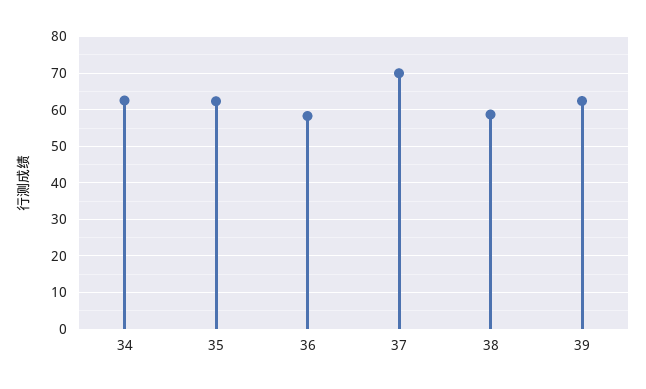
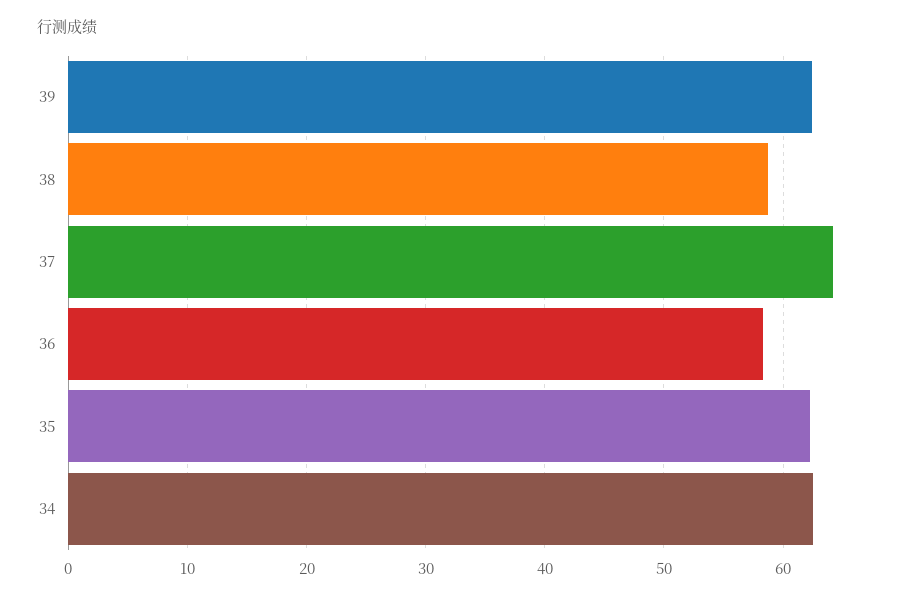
  {
    "34": 63,
    "35": 62,
    "36": 58,
-   "37": 70,
+   "37": 64,
    "38": 59,
    "39": 62
  }

